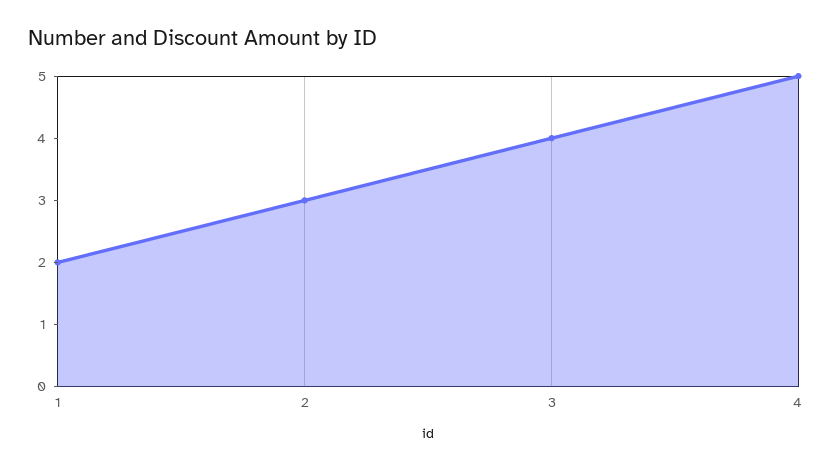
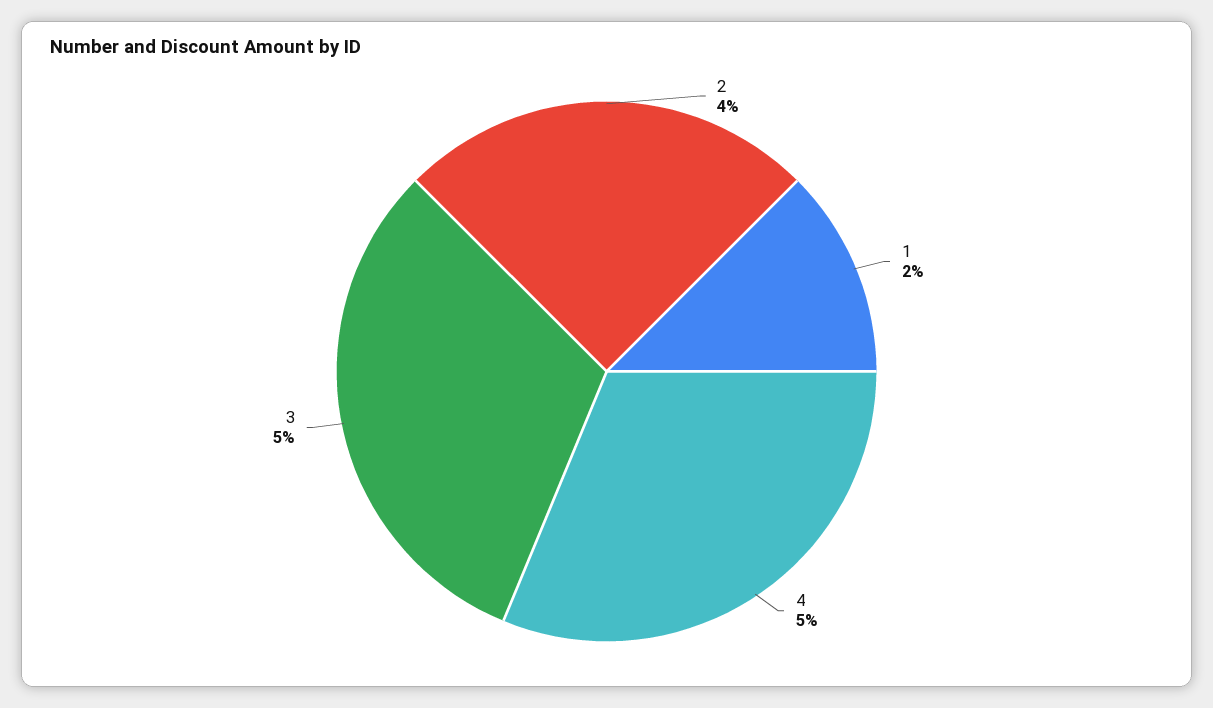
  {
    "1": 2,
-   "2": 3,
+   "2": 4,
-   "3": 4,
+   "3": 5,
    "4": 5
  }

